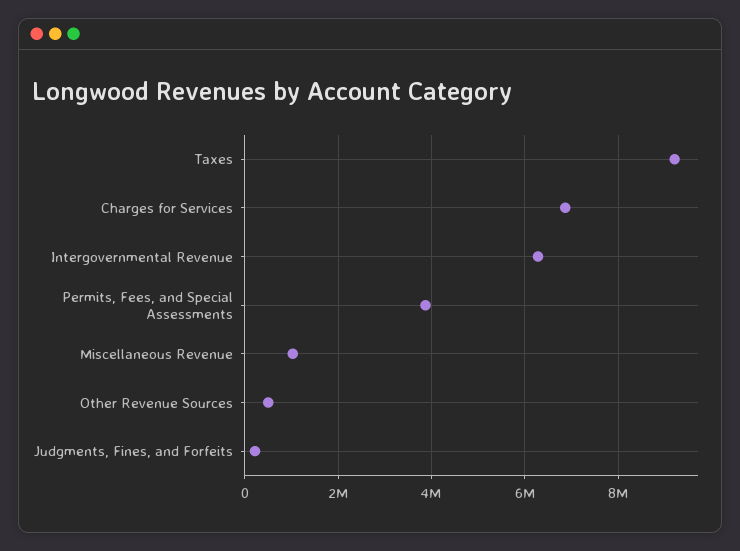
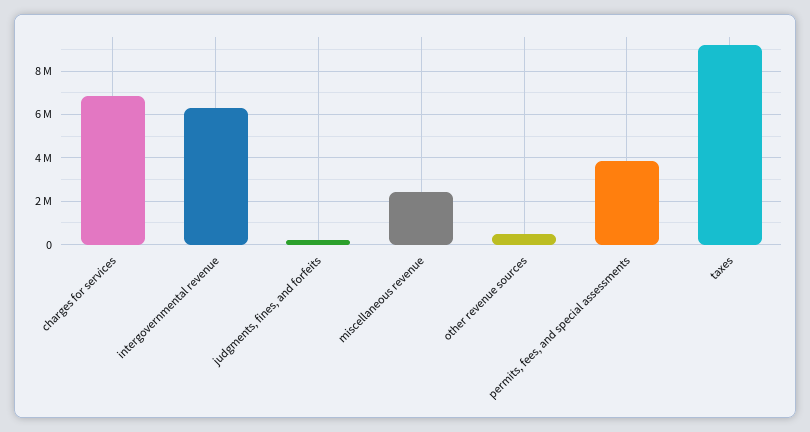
  {
    "Taxes": 9200000,
    "Charges for Services": 6800000,
    "Intergovernmental Revenue": 6200000,
    "Permits, Fees, and Special Assessments": 3800000,
-   "Miscellaneous Revenue": 1000000,
+   "Miscellaneous Revenue": 2500000,
    "Other Revenue Sources": 600000,
    "Judgments, Fines, and Forfeits": 200000
  }

